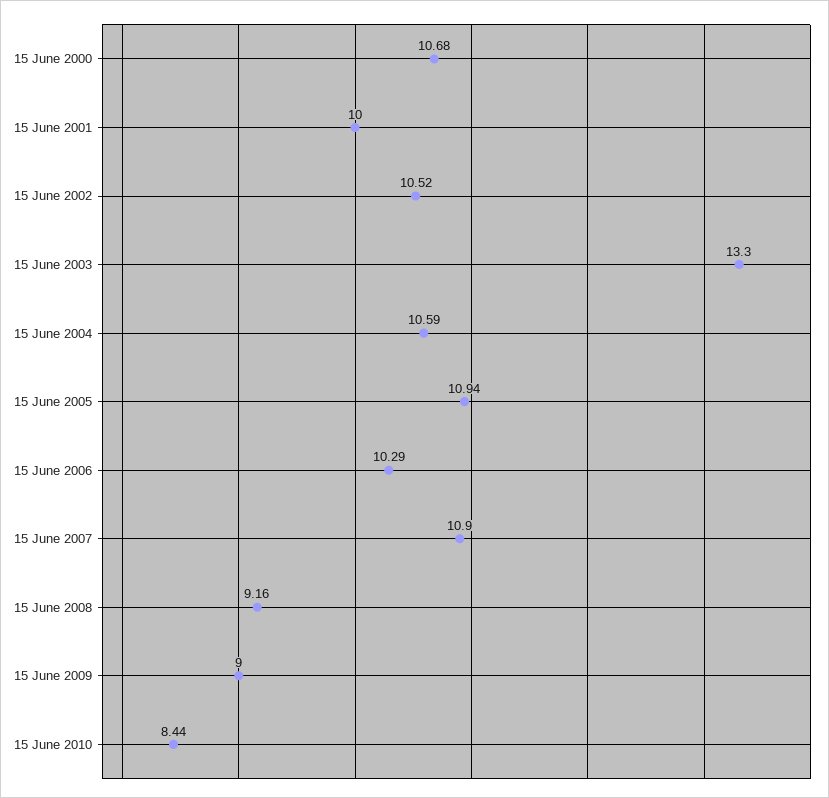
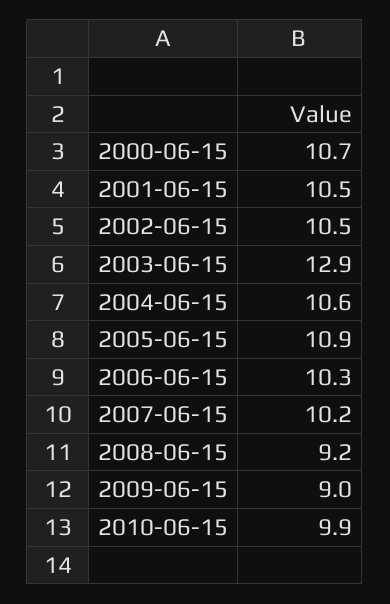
  {
    "15 June 2000": 10.68,
-   "15 June 2001": 10,
+   "15 June 2001": 10.5,
    "15 June 2002": 10.52,
-   "15 June 2003": 13.3,
+   "15 June 2003": 12.9,
    "15 June 2004": 10.59,
    "15 June 2005": 10.94,
    "15 June 2006": 10.29,
-   "15 June 2007": 10.9,
+   "15 June 2007": 10.2,
    "15 June 2008": 9.16,
    "15 June 2009": 9,
-   "15 June 2010": 8.44
+   "15 June 2010": 9.9
  }

